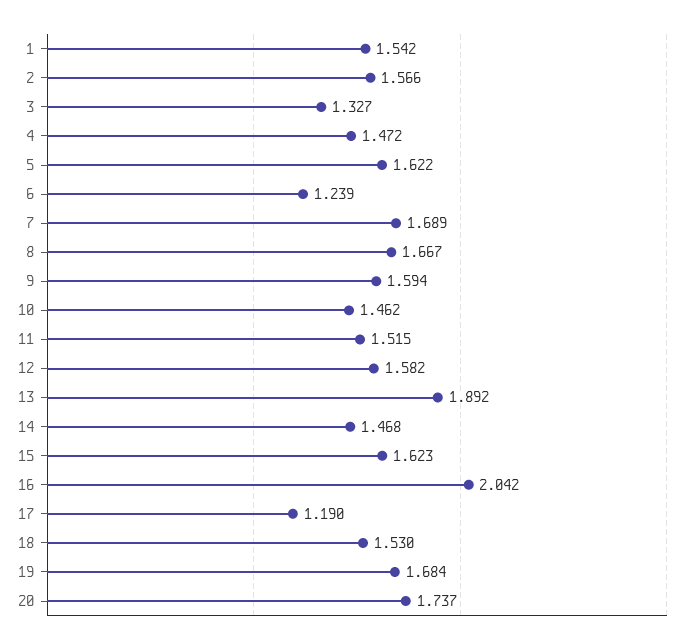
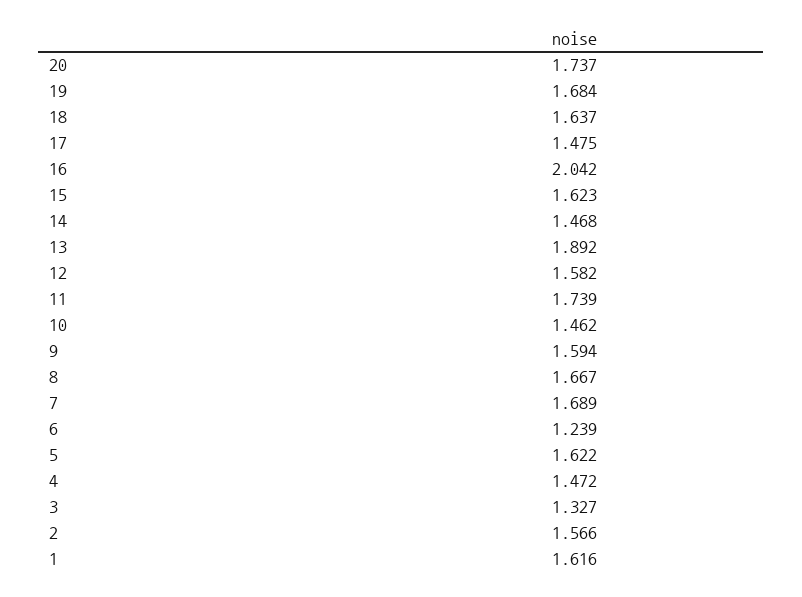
  {
-   "1": 1.542,
+   "1": 1.616,
    "2": 1.566,
    "3": 1.327,
    "4": 1.472,
    "5": 1.622,
    "6": 1.239,
    "7": 1.689,
    "8": 1.667,
    "9": 1.594,
    "10": 1.462,
-   "11": 1.515,
+   "11": 1.739,
    "12": 1.582,
    "13": 1.892,
    "14": 1.468,
    "15": 1.623,
    "16": 2.042,
-   "17": 1.19,
+   "17": 1.475,
-   "18": 1.53,
+   "18": 1.637,
    "19": 1.684,
    "20": 1.737
  }

